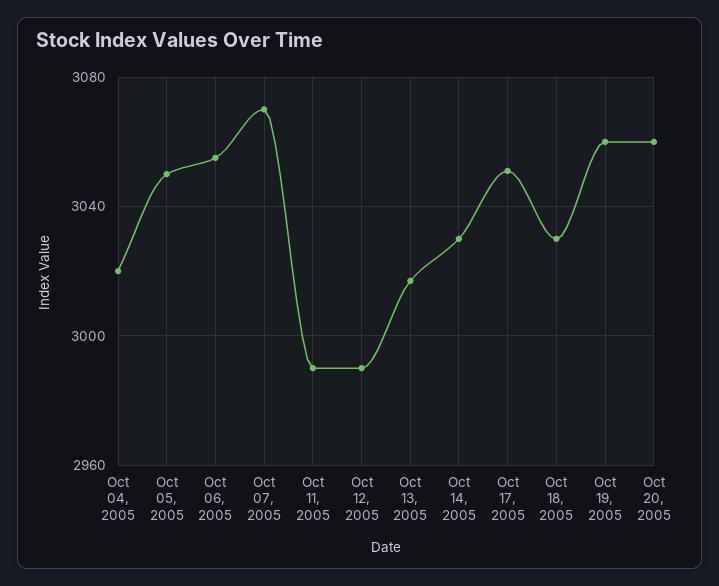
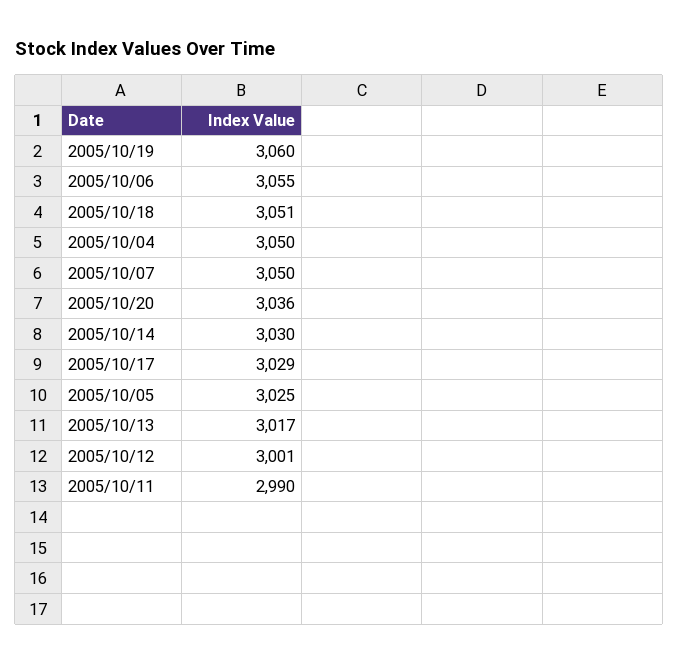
  {
-   "Oct 04, 2005": 3020,
+   "Oct 04, 2005": 3050,
-   "Oct 05, 2005": 3050,
+   "Oct 05, 2005": 3025,
    "Oct 06, 2005": 3055,
-   "Oct 07, 2005": 3070,
+   "Oct 07, 2005": 3050,
    "Oct 11, 2005": 2990,
-   "Oct 12, 2005": 2990,
+   "Oct 12, 2005": 3001,
    "Oct 13, 2005": 3017,
    "Oct 14, 2005": 3030,
-   "Oct 17, 2005": 3050,
+   "Oct 17, 2005": 3029,
-   "Oct 18, 2005": 3030,
+   "Oct 18, 2005": 3051,
    "Oct 19, 2005": 3060,
-   "Oct 20, 2005": 3060
+   "Oct 20, 2005": 3036
  }

